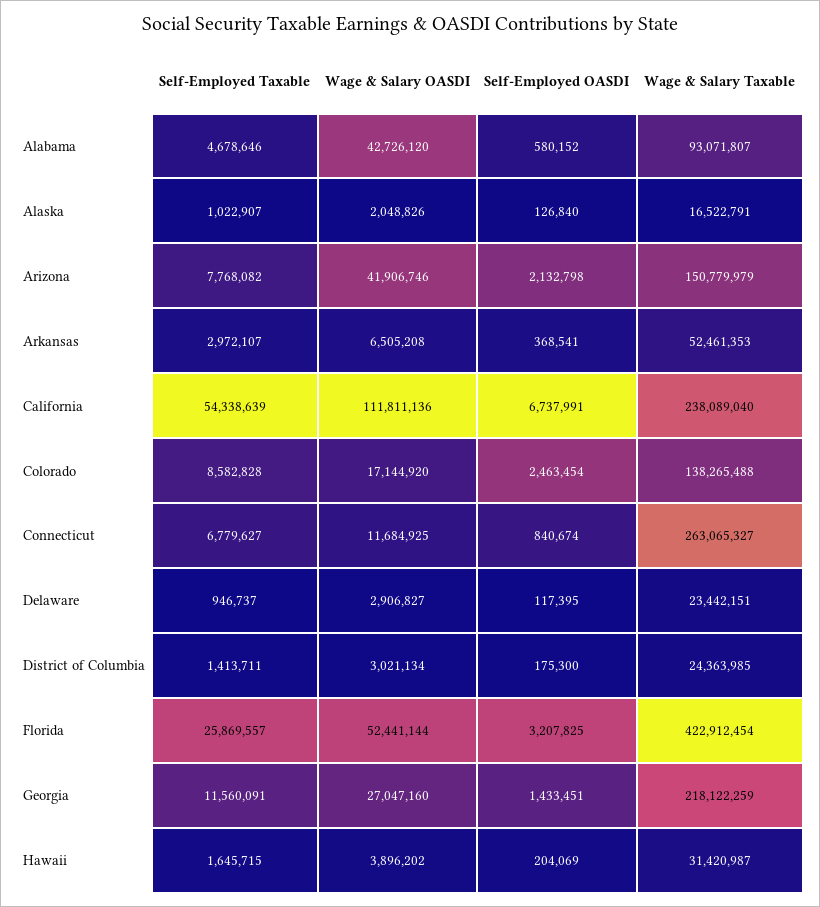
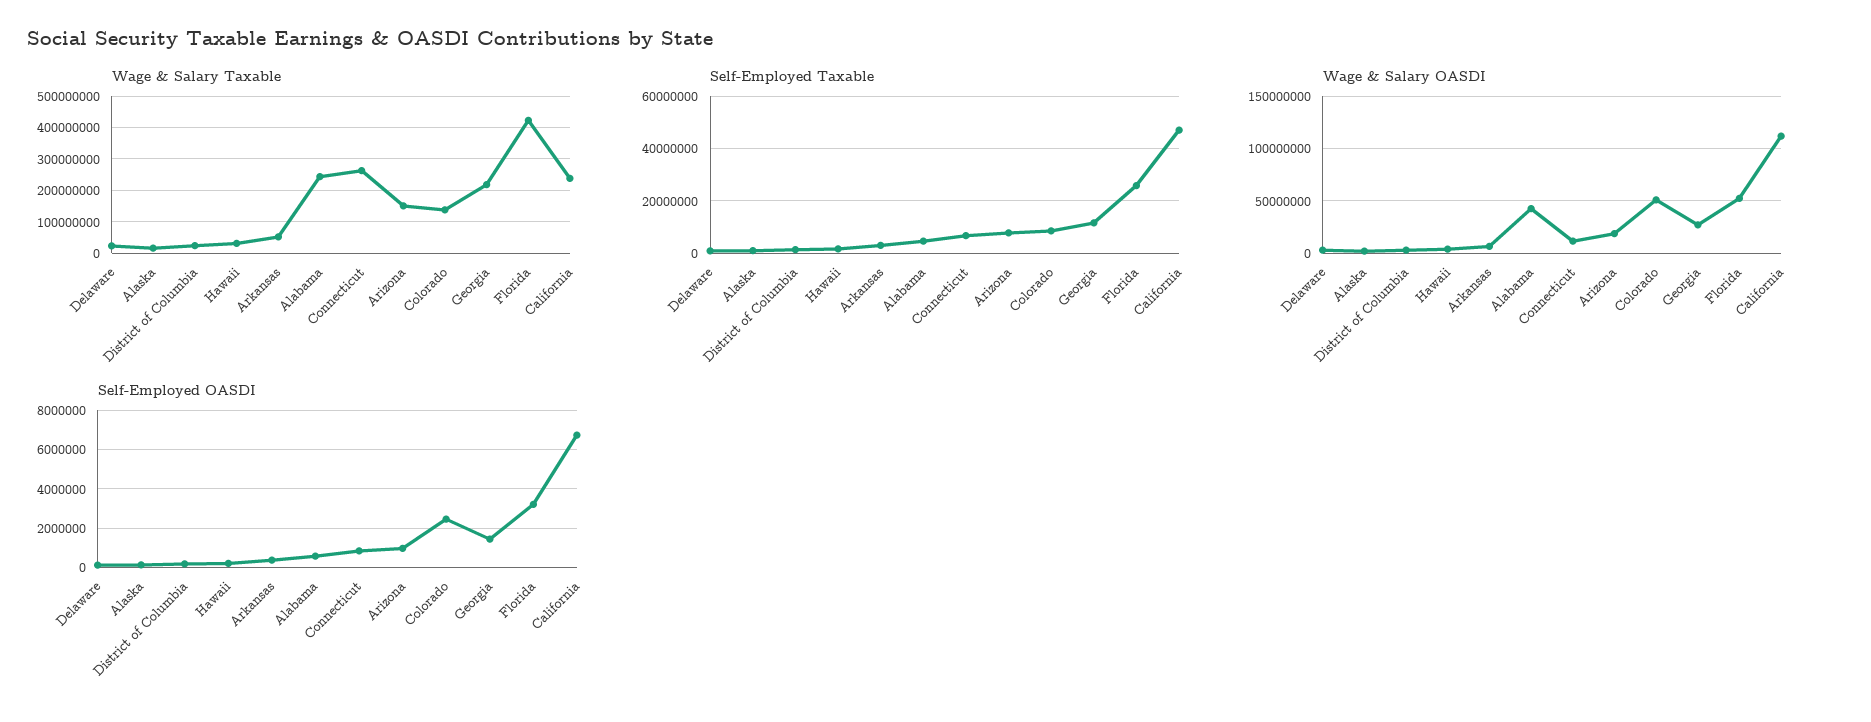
  {
    "Self-Employed Taxable": {
      "Alabama": 4678646,
      "Alaska": 1022907,
      "Arizona": 7768082,
      "Arkansas": 2972107,
-     "California": 54338639,
+     "California": 47500000,
      "Colorado": 8582828,
      "Connecticut": 6779627,
      "Delaware": 946737,
      "District of Columbia": 1413711,
      "Florida": 25869557,
      "Georgia": 11560091,
      "Hawaii": 1645715
    },
    "Wage & Salary OASDI": {
      "Alabama": 42726120,
      "Alaska": 2048826,
-     "Arizona": 41906746,
+     "Arizona": 20000000,
      "Arkansas": 6505208,
      "California": 111811136,
-     "Colorado": 17144920,
+     "Colorado": 50000000,
      "Connecticut": 11684925,
      "Delaware": 2906827,
      "District of Columbia": 3021134,
      "Florida": 52441144,
      "Georgia": 27047160,
      "Hawaii": 3896202
    },
    "Self-Employed OASDI": {
      "Alabama": 580152,
      "Alaska": 126840,
-     "Arizona": 2132798,
+     "Arizona": 1000000,
      "Arkansas": 368541,
      "California": 6737991,
      "Colorado": 2463454,
      "Connecticut": 840674,
      "Delaware": 117395,
      "District of Columbia": 175300,
      "Florida": 3207825,
      "Georgia": 1433451,
      "Hawaii": 204069
    },
    "Wage & Salary Taxable": {
-     "Alabama": 93071807,
+     "Alabama": 240000000,
      "Alaska": 16522791,
      "Arizona": 150779979,
      "Arkansas": 52461353,
      "California": 238089040,
      "Colorado": 138265488,
      "Connecticut": 263065327,
      "Delaware": 23442151,
      "District of Columbia": 24363985,
      "Florida": 422912454,
      "Georgia": 218122259,
      "Hawaii": 31420987
    }
  }

